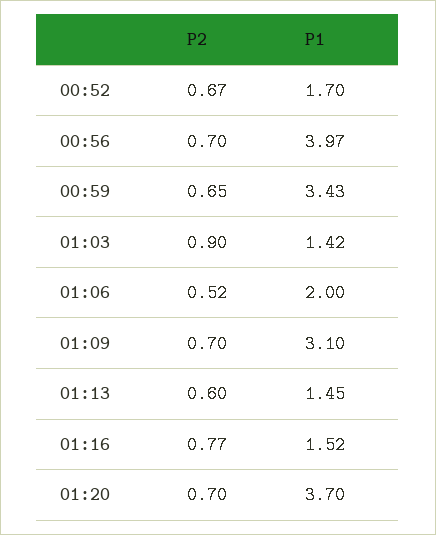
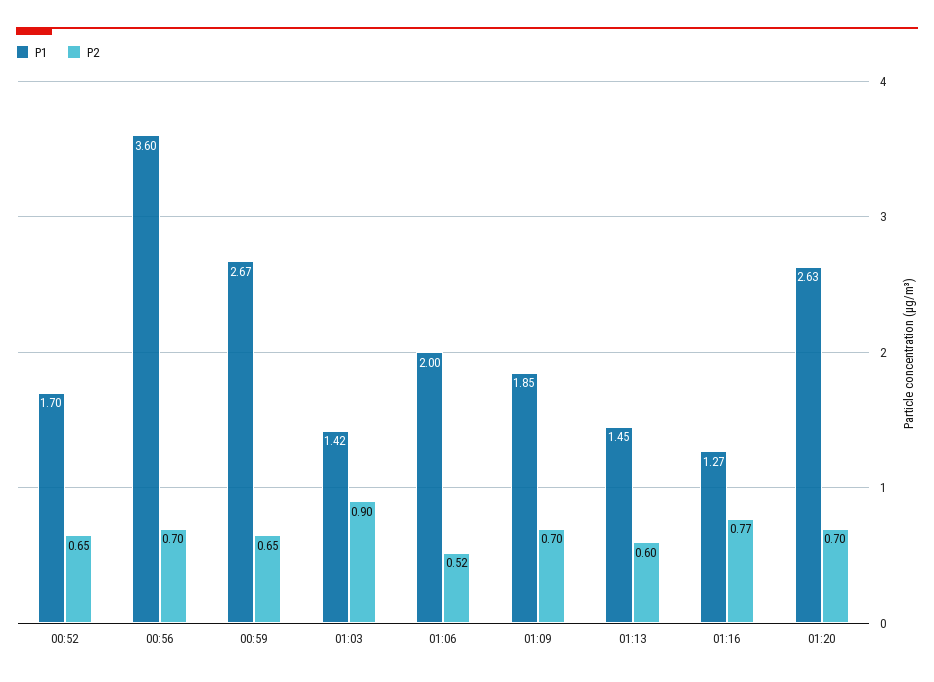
  {
    "P2": {
-     "00:52": 0.67,
+     "00:52": 0.65,
      "00:56": 0.7,
      "00:59": 0.65,
      "01:03": 0.9,
      "01:06": 0.52,
      "01:09": 0.7,
      "01:13": 0.6,
      "01:16": 0.77,
      "01:20": 0.7
    },
    "P1": {
      "00:52": 1.7,
-     "00:56": 3.97,
+     "00:56": 3.6,
-     "00:59": 3.43,
+     "00:59": 2.67,
      "01:03": 1.42,
      "01:06": 2,
-     "01:09": 3.1,
+     "01:09": 1.85,
      "01:13": 1.45,
-     "01:16": 1.52,
+     "01:16": 1.27,
-     "01:20": 3.7
+     "01:20": 2.63
    }
  }

